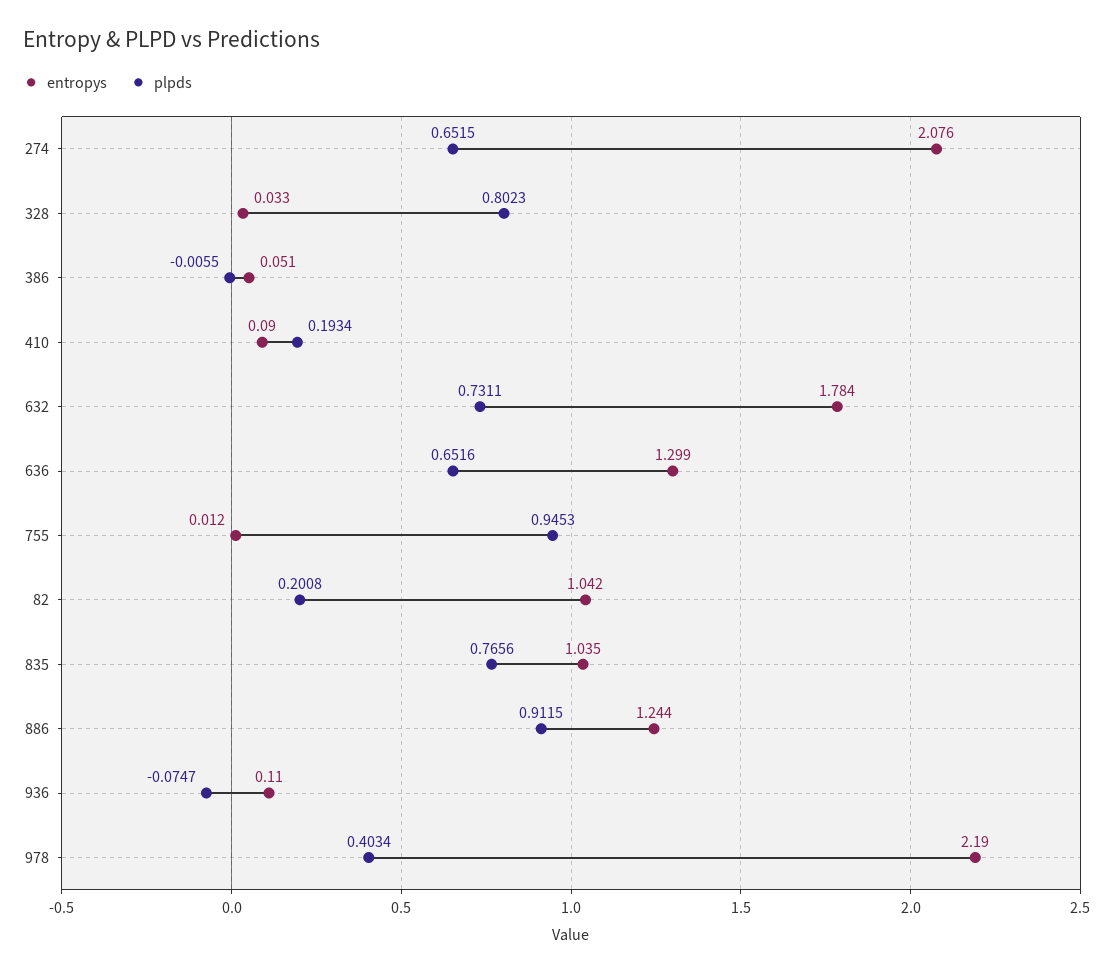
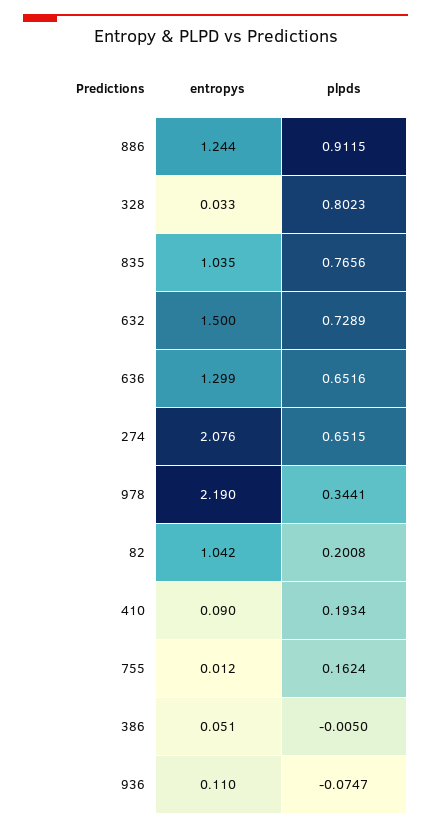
  {
    "entropys": {
      "274": 2.076,
      "328": 0.033,
      "386": 0.051,
      "410": 0.09,
-     "632": 1.784,
+     "632": 1.5,
      "636": 1.299,
      "755": 0.012,
      "82": 1.042,
      "835": 1.035,
      "886": 1.244,
      "936": 0.11,
      "978": 2.19
    },
    "plpds": {
      "274": 0.6515,
      "328": 0.8023,
-     "386": -0.0055,
+     "386": -0.005,
      "410": 0.1934,
-     "632": 0.7311,
+     "632": 0.7289,
      "636": 0.6516,
-     "755": 0.9453,
+     "755": 0.1624,
      "82": 0.2008,
      "835": 0.7656,
      "886": 0.9115,
      "936": -0.0747,
-     "978": 0.4034
+     "978": 0.3441
    }
  }

